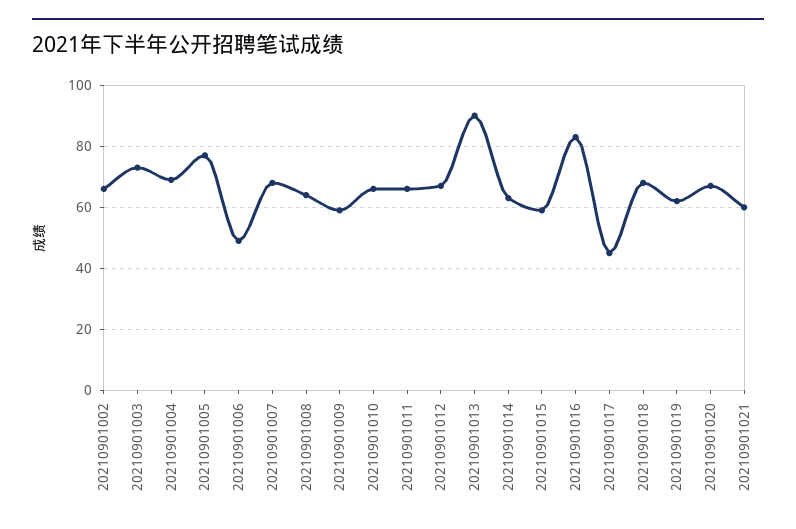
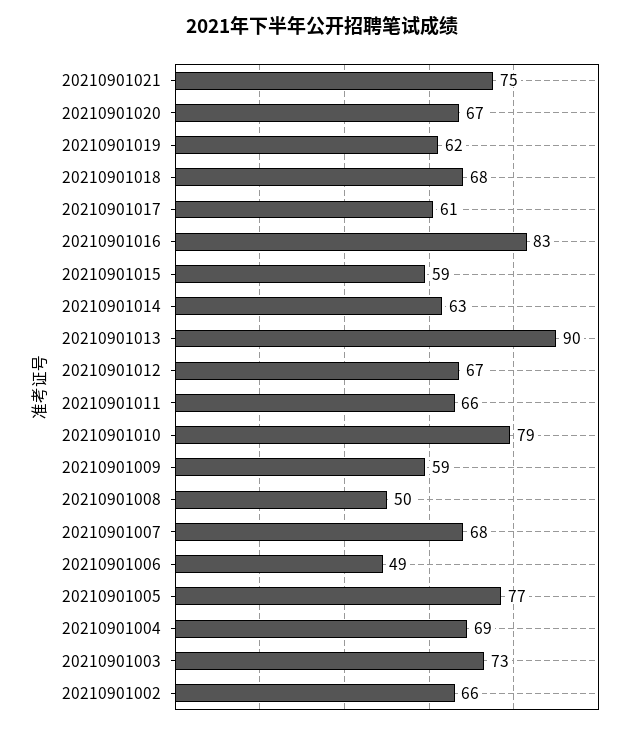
  {
    "20210901002": 66,
    "20210901003": 73,
    "20210901004": 69,
    "20210901005": 77,
    "20210901006": 49,
    "20210901007": 68,
-   "20210901008": 65,
+   "20210901008": 50,
    "20210901009": 59,
-   "20210901010": 65,
+   "20210901010": 79,
    "20210901011": 66,
    "20210901012": 67,
    "20210901013": 90,
    "20210901014": 63,
    "20210901015": 59,
    "20210901016": 83,
-   "20210901017": 45,
+   "20210901017": 61,
    "20210901018": 68,
    "20210901019": 62,
    "20210901020": 67,
-   "20210901021": 60
+   "20210901021": 75
  }

